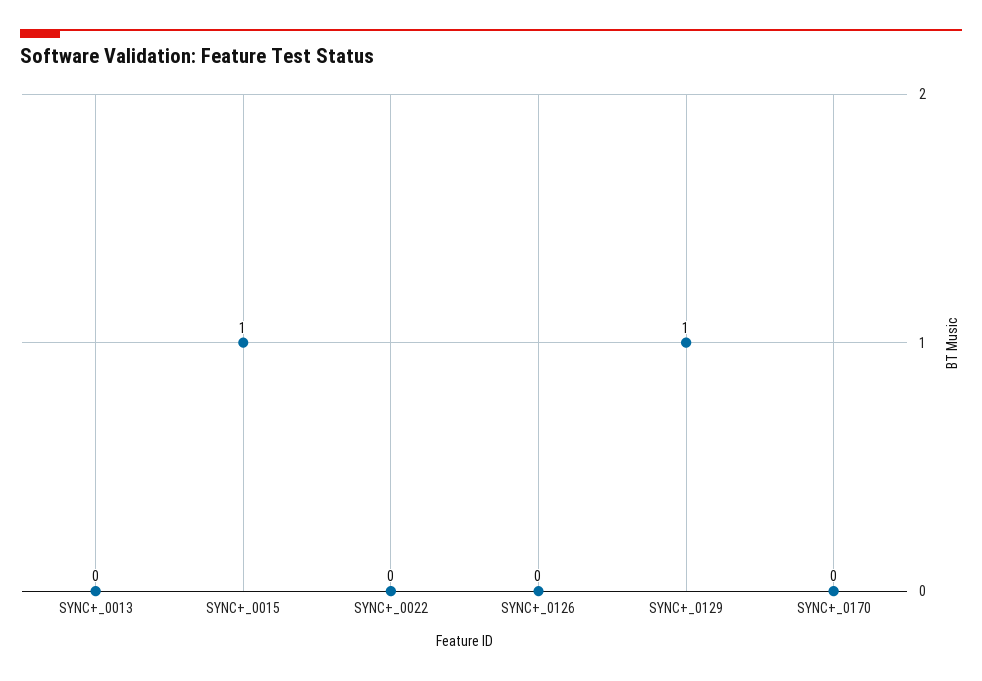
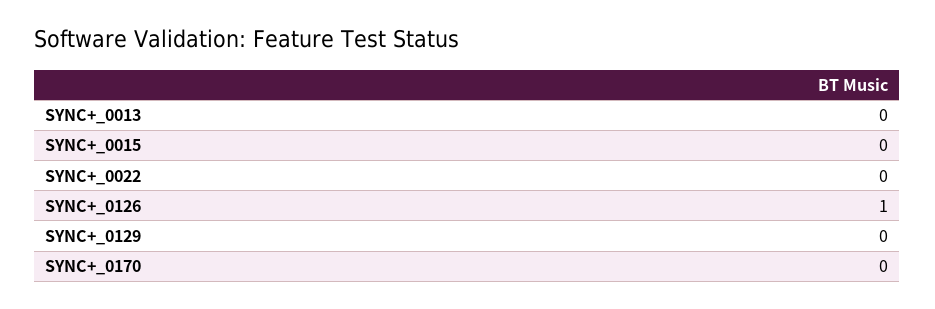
  {
    "SYNC+_0013": 0,
-   "SYNC+_0015": 1,
+   "SYNC+_0015": 0,
    "SYNC+_0022": 0,
-   "SYNC+_0126": 0,
+   "SYNC+_0126": 1,
-   "SYNC+_0129": 1,
+   "SYNC+_0129": 0,
    "SYNC+_0170": 0
  }

